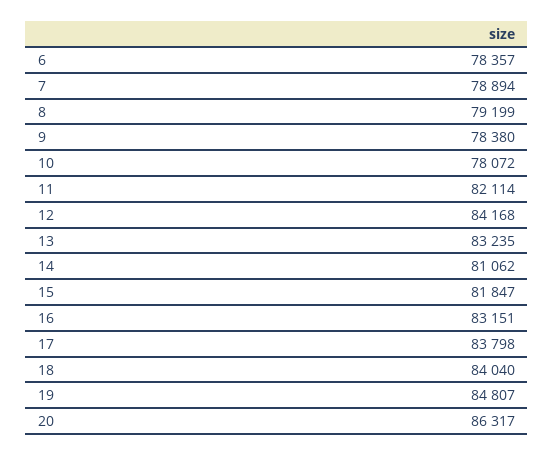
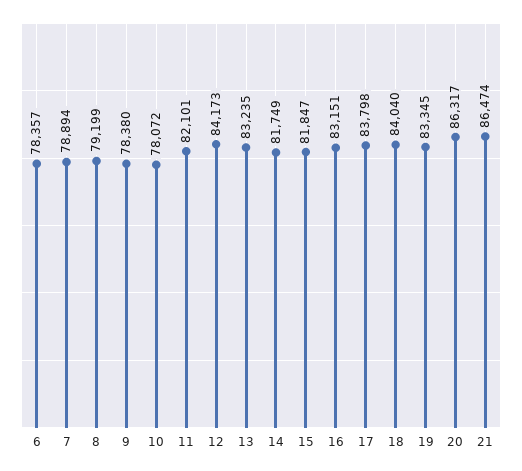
  {
    "6": 78357,
    "7": 78894,
    "8": 79199,
    "9": 78380,
    "10": 78072,
-   "11": 82114,
+   "11": 82101,
-   "12": 84168,
+   "12": 84173,
    "13": 83235,
-   "14": 81062,
+   "14": 81749,
    "15": 81847,
    "16": 83151,
    "17": 83798,
    "18": 84040,
-   "19": 84807,
+   "19": 83345,
-   "20": 86317
+   "20": 86317,
+   "21": 86474
  }

